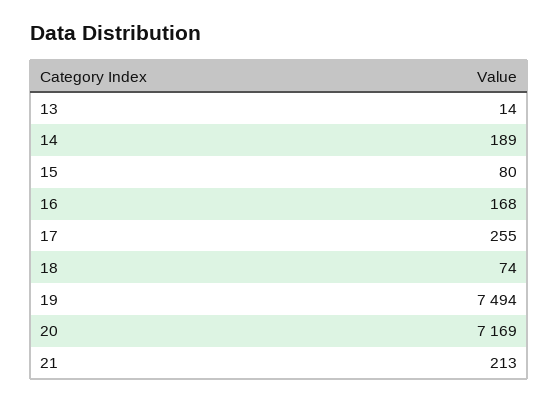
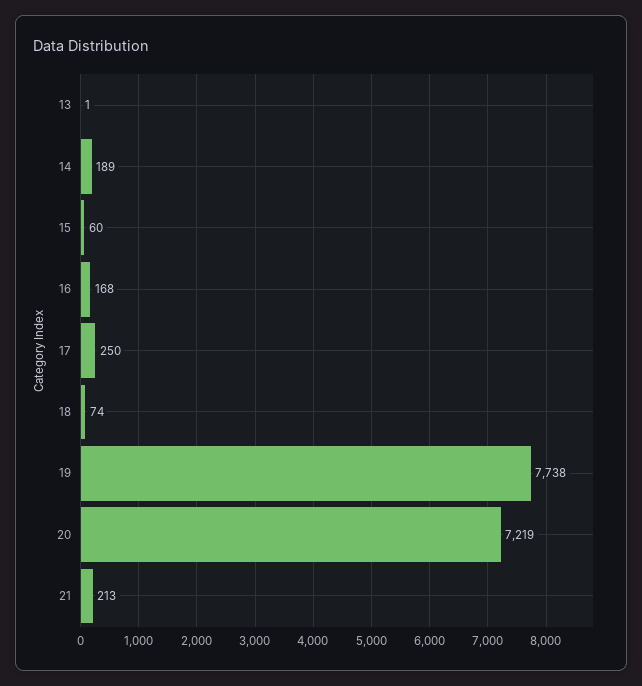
  {
-   "13": 14,
+   "13": 1,
    "14": 189,
-   "15": 80,
+   "15": 60,
    "16": 168,
-   "17": 255,
+   "17": 250,
    "18": 74,
-   "19": 7494,
+   "19": 7738,
-   "20": 7169,
+   "20": 7219,
    "21": 213
  }

